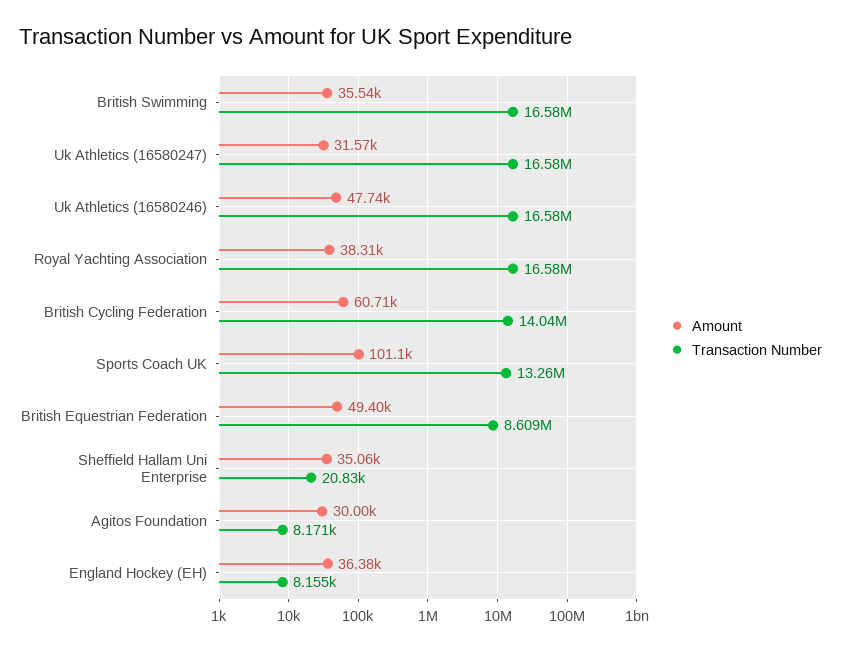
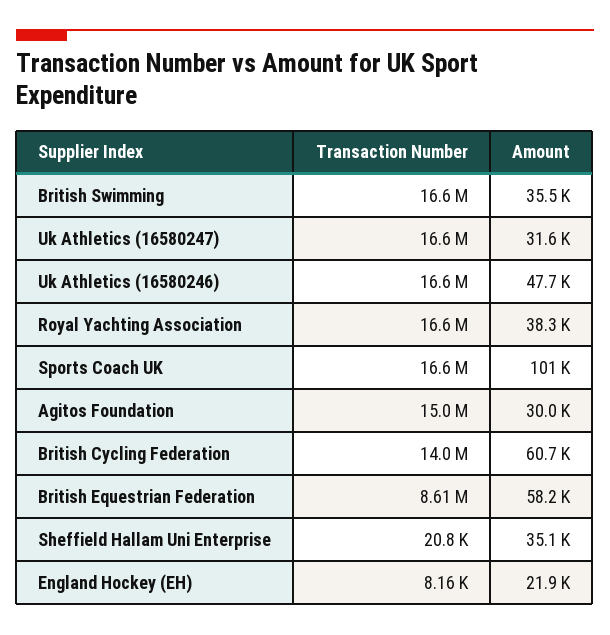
  {
    "Amount": {
      "British Swimming": 35540,
      "Uk Athletics (16580247)": 31570,
      "Uk Athletics (16580246)": 47740,
      "Royal Yachting Association": 38310,
      "British Cycling Federation": 60710,
      "Sports Coach UK": 101100,
-     "British Equestrian Federation": 49400,
+     "British Equestrian Federation": 58200,
      "Sheffield Hallam Uni Enterprise": 35060,
      "Agitos Foundation": 30000,
-     "England Hockey (EH)": 36380
+     "England Hockey (EH)": 21900
    },
    "Transaction Number": {
      "British Swimming": 16580000,
      "Uk Athletics (16580247)": 16580000,
      "Uk Athletics (16580246)": 16580000,
      "Royal Yachting Association": 16580000,
      "British Cycling Federation": 14040000,
-     "Sports Coach UK": 13260000,
+     "Sports Coach UK": 16600000,
      "British Equestrian Federation": 8609000,
      "Sheffield Hallam Uni Enterprise": 20830,
-     "Agitos Foundation": 8171,
+     "Agitos Foundation": 15000000,
      "England Hockey (EH)": 8155
    }
  }

